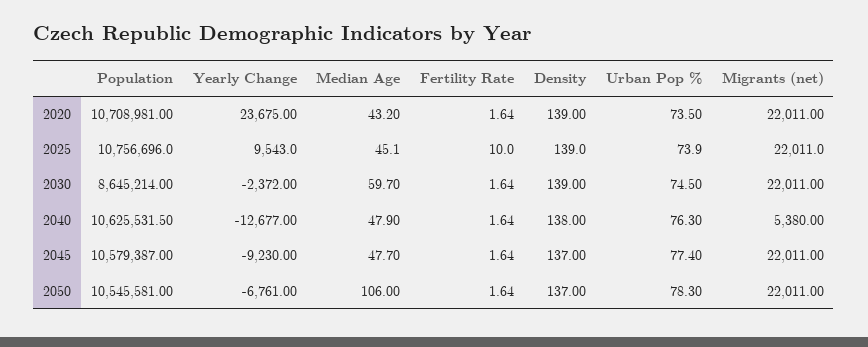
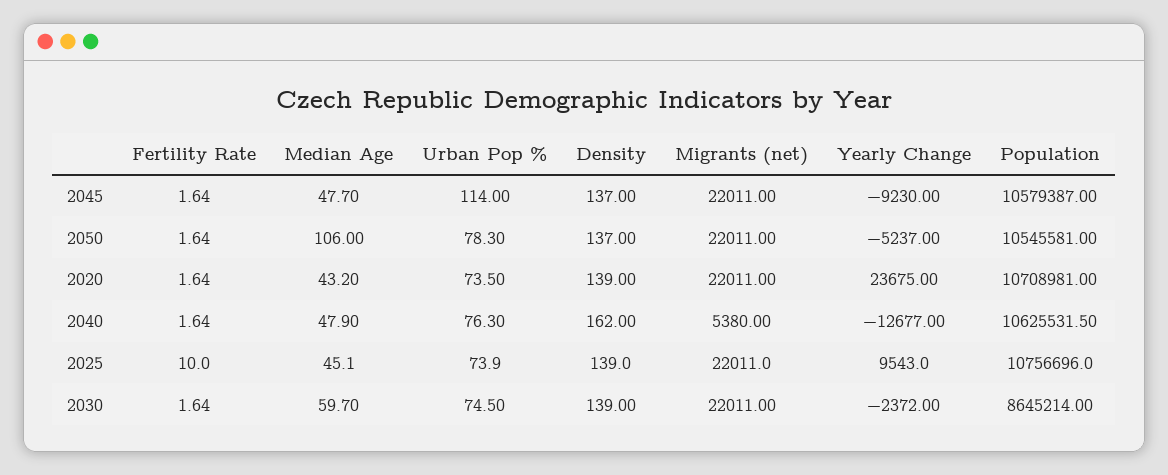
  {
    "Population": {
      "2020": 10708981,
      "2025": 10756696,
      "2030": 8645214,
      "2040": 10625531.5,
      "2045": 10579387,
      "2050": 10545581
    },
    "Yearly Change": {
      "2020": 23675,
      "2025": 9543,
      "2030": -2372,
      "2040": -12677,
      "2045": -9230,
-     "2050": -6761
+     "2050": -5237
    },
    "Median Age": {
      "2020": 43.2,
      "2025": 45.1,
      "2030": 59.7,
      "2040": 47.9,
      "2045": 47.7,
      "2050": 106
    },
    "Fertility Rate": {
      "2020": 1.64,
      "2025": 10,
      "2030": 1.64,
      "2040": 1.64,
      "2045": 1.64,
      "2050": 1.64
    },
    "Density": {
      "2020": 139,
      "2025": 139,
      "2030": 139,
-     "2040": 138,
+     "2040": 162,
      "2045": 137,
      "2050": 137
    },
    "Urban Pop %": {
      "2020": 73.5,
      "2025": 73.9,
      "2030": 74.5,
      "2040": 76.3,
-     "2045": 77.4,
+     "2045": 114,
      "2050": 78.3
    },
    "Migrants (net)": {
      "2020": 22011,
      "2025": 22011,
      "2030": 22011,
      "2040": 5380,
      "2045": 22011,
      "2050": 22011
    }
  }

